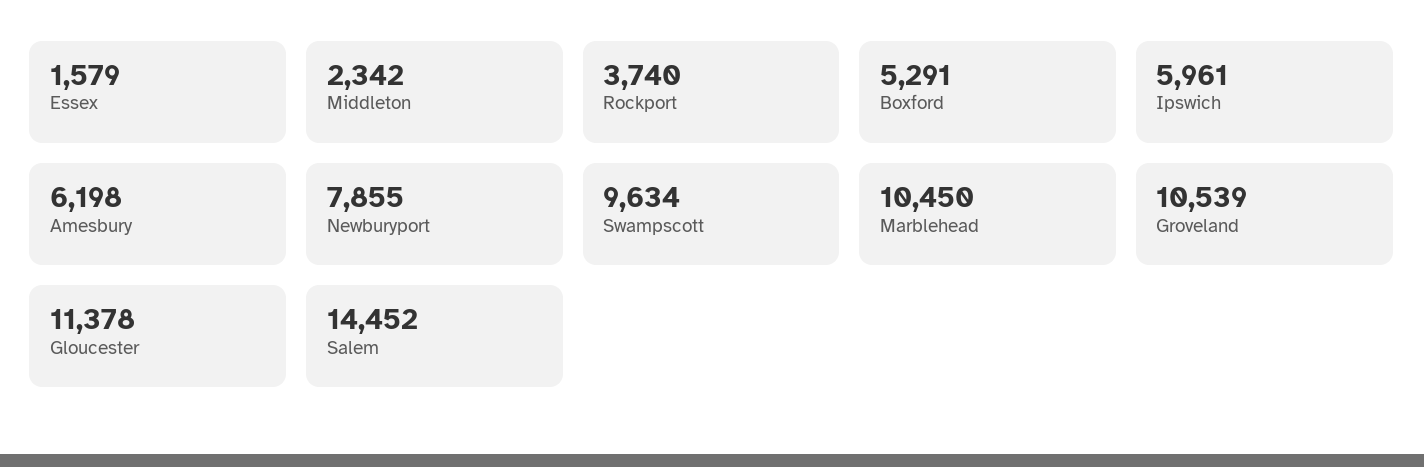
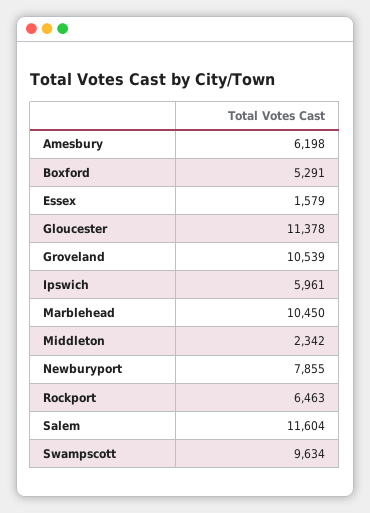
  {
    "Essex": 1579,
    "Middleton": 2342,
-   "Rockport": 3740,
+   "Rockport": 6463,
    "Boxford": 5291,
    "Ipswich": 5961,
    "Amesbury": 6198,
    "Newburyport": 7855,
    "Swampscott": 9634,
    "Marblehead": 10450,
    "Groveland": 10539,
    "Gloucester": 11378,
-   "Salem": 14452
+   "Salem": 11604
  }

